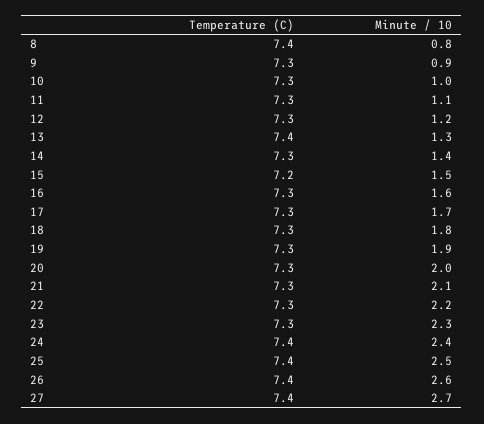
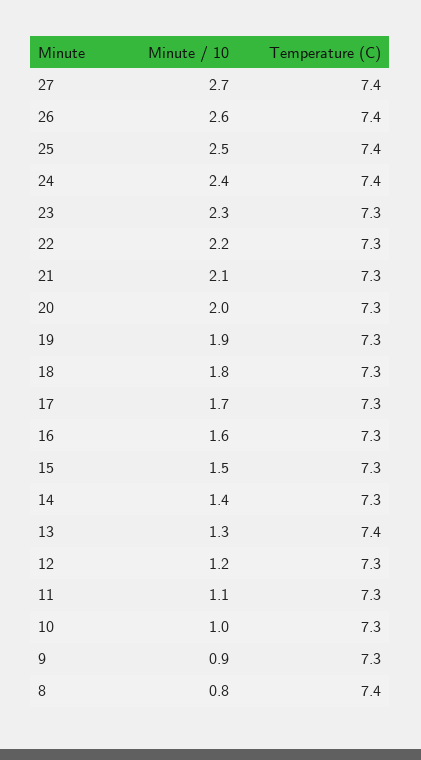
  {
    "Temperature (C)": {
      "8": 7.4,
      "9": 7.3,
      "10": 7.3,
      "11": 7.3,
      "12": 7.3,
      "13": 7.4,
      "14": 7.3,
-     "15": 7.2,
+     "15": 7.3,
      "16": 7.3,
      "17": 7.3,
      "18": 7.3,
      "19": 7.3,
      "20": 7.3,
      "21": 7.3,
      "22": 7.3,
      "23": 7.3,
      "24": 7.4,
      "25": 7.4,
      "26": 7.4,
      "27": 7.4
    },
    "Minute / 10": {
      "8": 0.8,
      "9": 0.9,
      "10": 1,
      "11": 1.1,
      "12": 1.2,
      "13": 1.3,
      "14": 1.4,
      "15": 1.5,
      "16": 1.6,
      "17": 1.7,
      "18": 1.8,
      "19": 1.9,
      "20": 2,
      "21": 2.1,
      "22": 2.2,
      "23": 2.3,
      "24": 2.4,
      "25": 2.5,
      "26": 2.6,
      "27": 2.7
    }
  }

